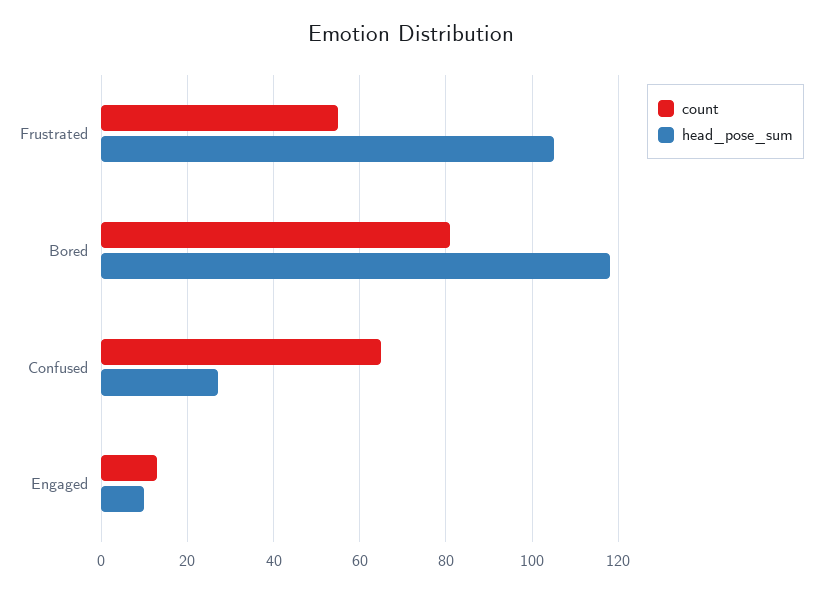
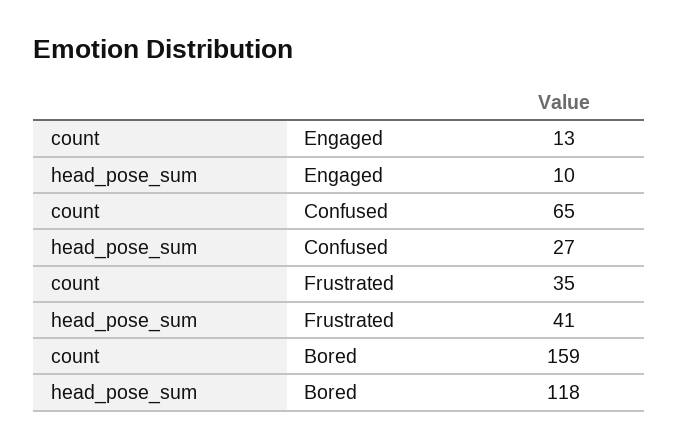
  {
    "count": {
-     "Frustrated": 55,
+     "Frustrated": 35,
-     "Bored": 80,
+     "Bored": 159,
      "Confused": 65,
      "Engaged": 13
    },
    "head_pose_sum": {
-     "Frustrated": 105,
+     "Frustrated": 41,
      "Bored": 118,
      "Confused": 27,
      "Engaged": 10
    }
  }

